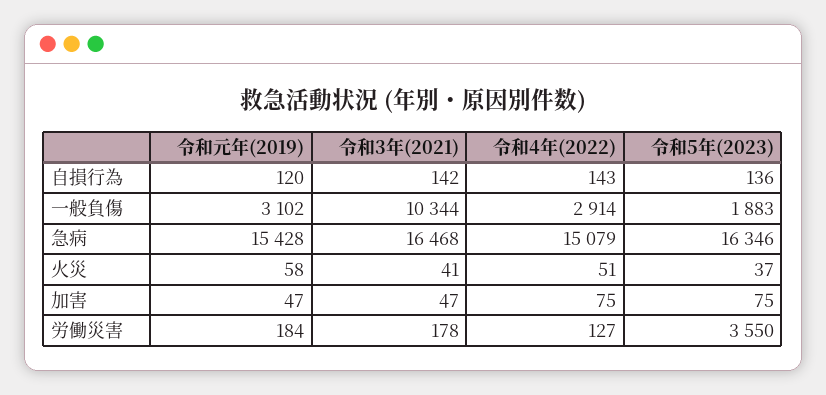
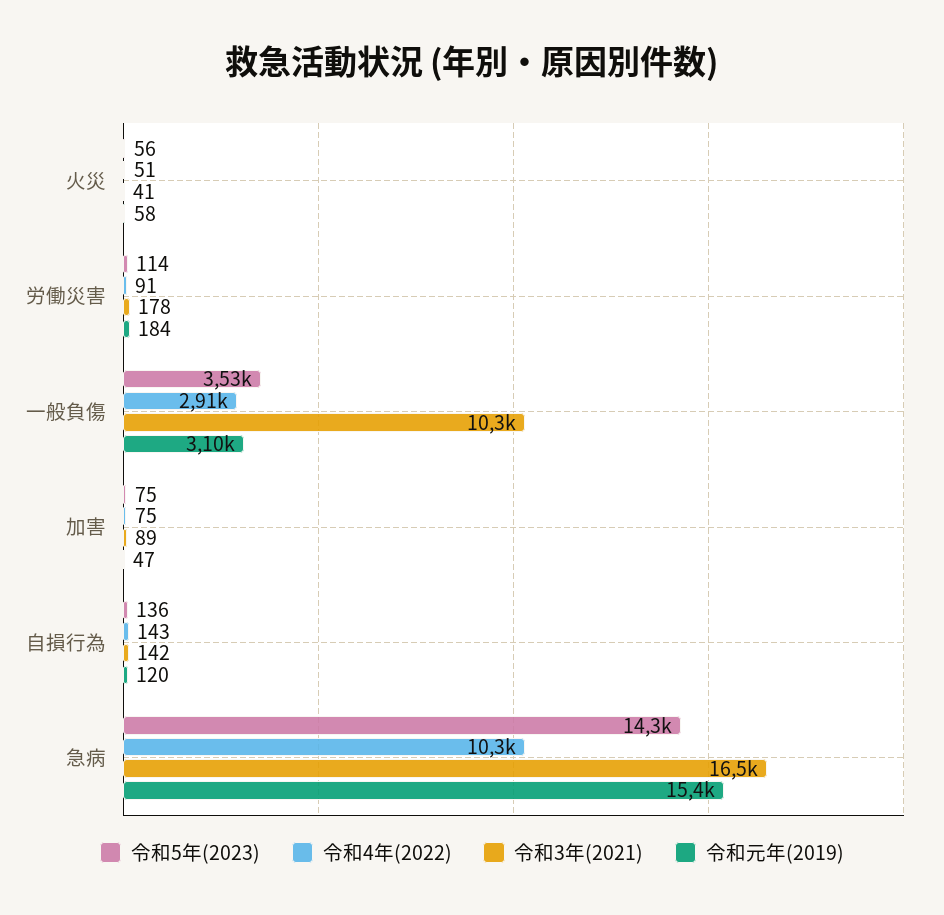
  {
    "令和元年(2019)": {
      "自損行為": 120,
      "一般負傷": 3102,
      "急病": 15428,
      "火災": 58,
      "加害": 47,
      "労働災害": 184
    },
    "令和3年(2021)": {
      "自損行為": 142,
      "一般負傷": 10344,
      "急病": 16468,
      "火災": 41,
-     "加害": 47,
+     "加害": 89,
      "労働災害": 178
    },
    "令和4年(2022)": {
      "自損行為": 143,
      "一般負傷": 2914,
-     "急病": 15079,
+     "急病": 10300,
      "火災": 51,
      "加害": 75,
-     "労働災害": 127
+     "労働災害": 91
    },
    "令和5年(2023)": {
      "自損行為": 136,
-     "一般負傷": 1883,
+     "一般負傷": 3530,
-     "急病": 16346,
+     "急病": 14300,
-     "火災": 37,
+     "火災": 56,
      "加害": 75,
-     "労働災害": 3550
+     "労働災害": 114
    }
  }

